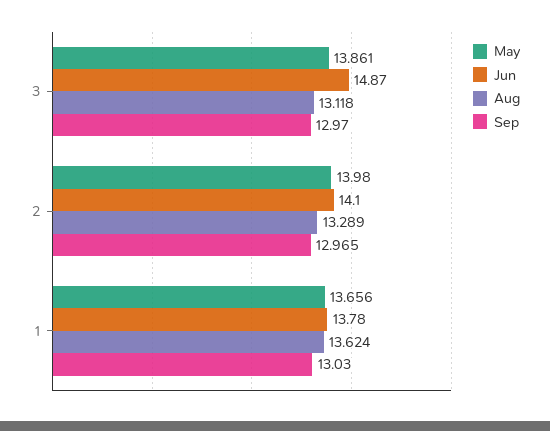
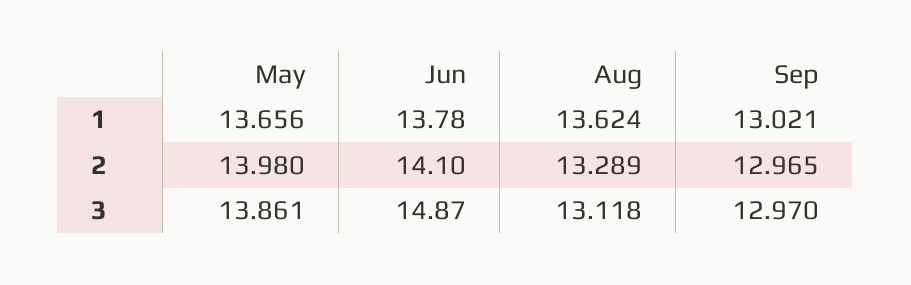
  {
    "May": {
      "3": 13.861,
      "2": 13.98,
      "1": 13.656
    },
    "Jun": {
      "3": 14.87,
      "2": 14.1,
      "1": 13.78
    },
    "Aug": {
      "3": 13.118,
      "2": 13.289,
      "1": 13.624
    },
    "Sep": {
      "3": 12.97,
      "2": 12.965,
-     "1": 13.03
+     "1": 13.021
    }
  }

